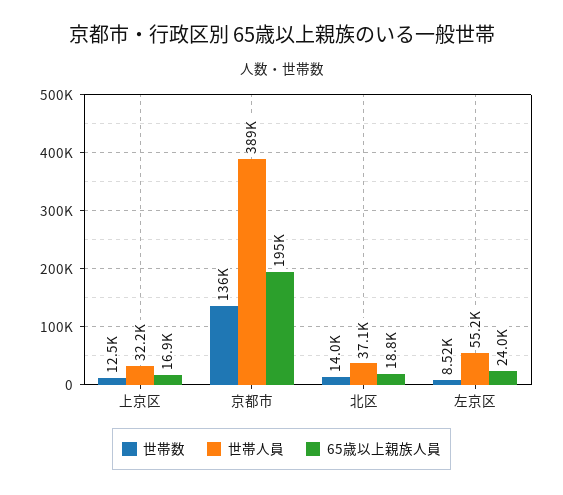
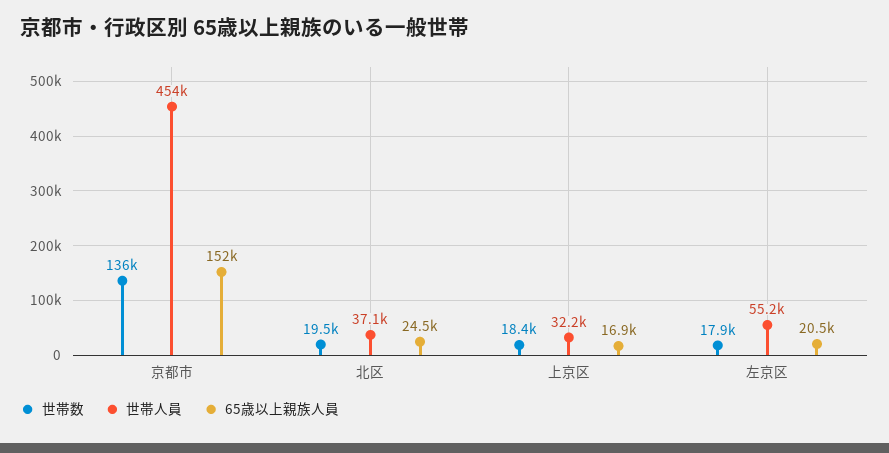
  {
    "世帯数": {
-     "上京区": 12500,
+     "上京区": 18400,
      "京都市": 136000,
-     "北区": 14000,
+     "北区": 19500,
-     "左京区": 8520
+     "左京区": 17900
    },
    "世帯人員": {
      "上京区": 32200,
-     "京都市": 389000,
+     "京都市": 454000,
      "北区": 37100,
      "左京区": 55200
    },
    "65歳以上親族人員": {
      "上京区": 16900,
-     "京都市": 195000,
+     "京都市": 152000,
-     "北区": 18800,
+     "北区": 24500,
-     "左京区": 24000
+     "左京区": 20500
    }
  }

